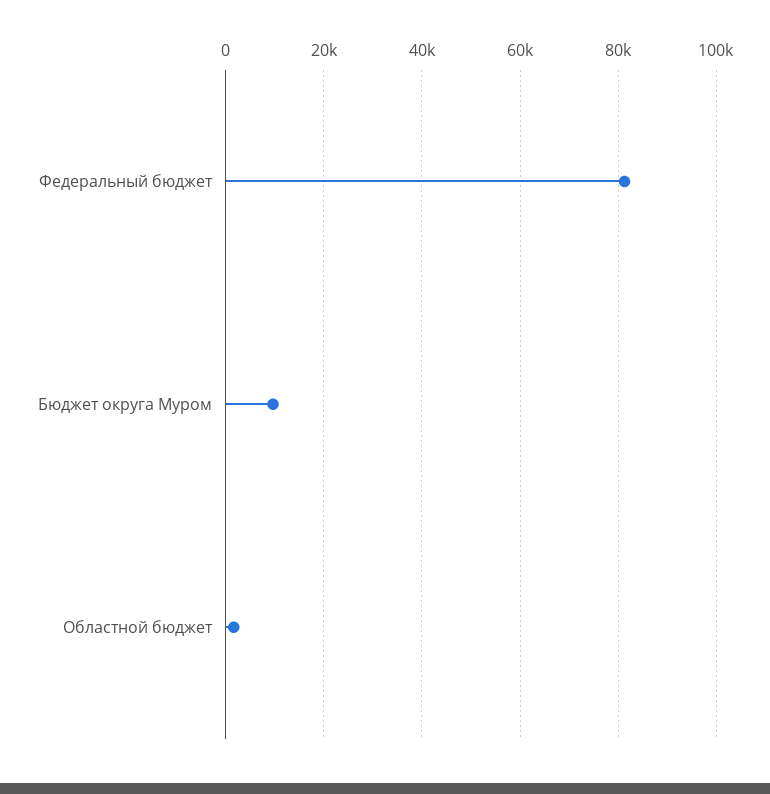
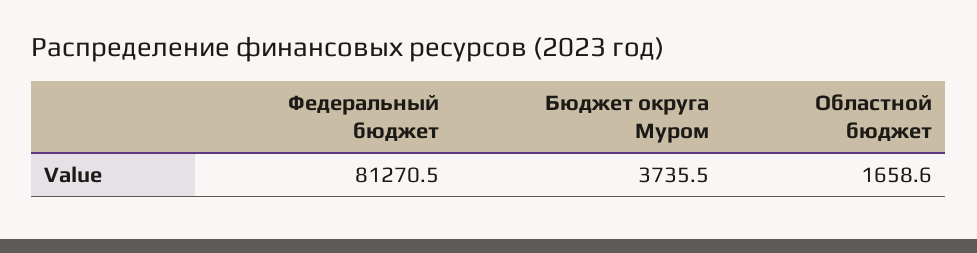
  {
    "Федеральный бюджет": 81270.5,
-   "Бюджет округа Муром": 10000,
+   "Бюджет округа Муром": 3735.5,
    "Областной бюджет": 1658.6
  }

